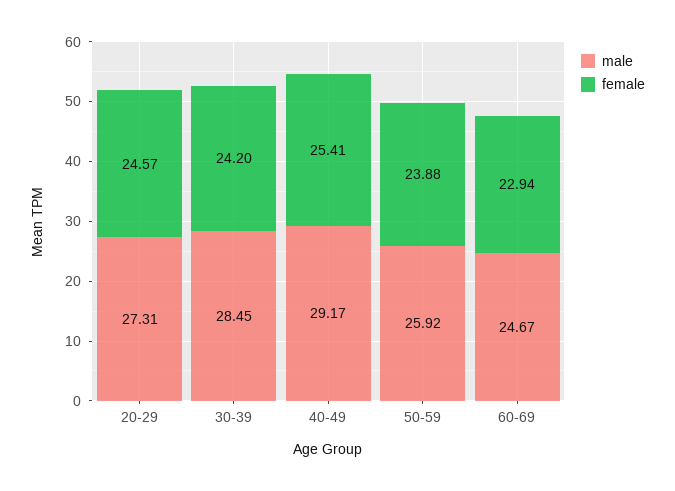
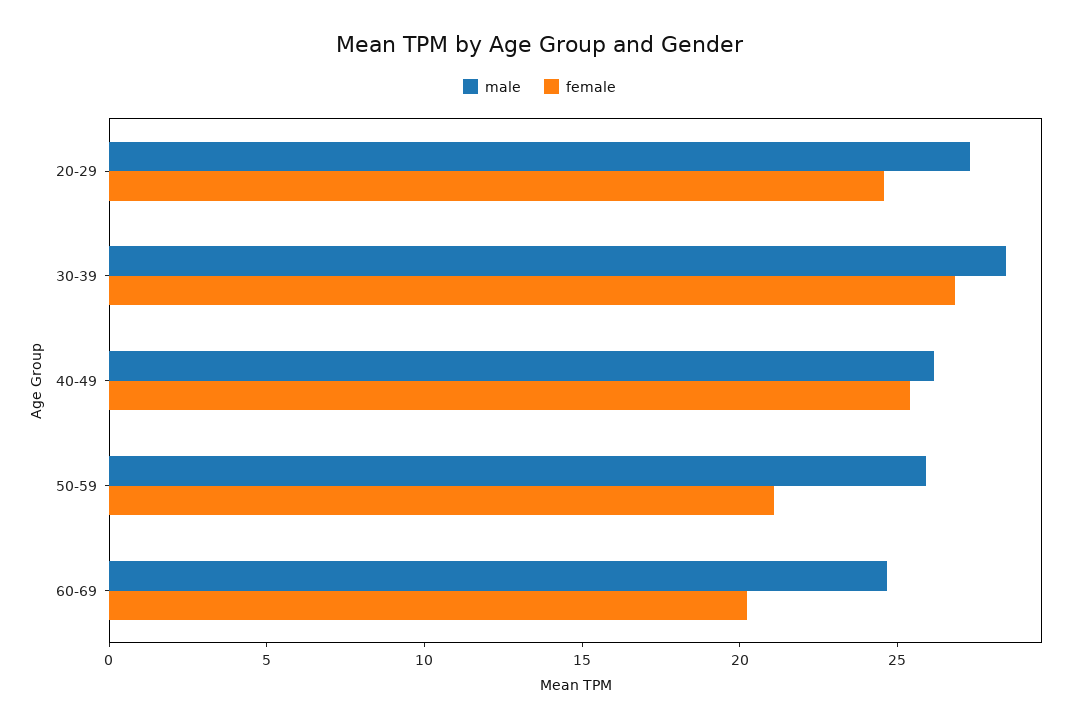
  {
    "male": {
      "20-29": 27.31,
      "30-39": 28.45,
-     "40-49": 29.17,
+     "40-49": 26,
      "50-59": 25.92,
      "60-69": 24.67
    },
    "female": {
      "20-29": 24.57,
-     "30-39": 24.2,
+     "30-39": 27,
      "40-49": 25.41,
-     "50-59": 23.88,
+     "50-59": 21,
-     "60-69": 22.94
+     "60-69": 20
    }
  }

